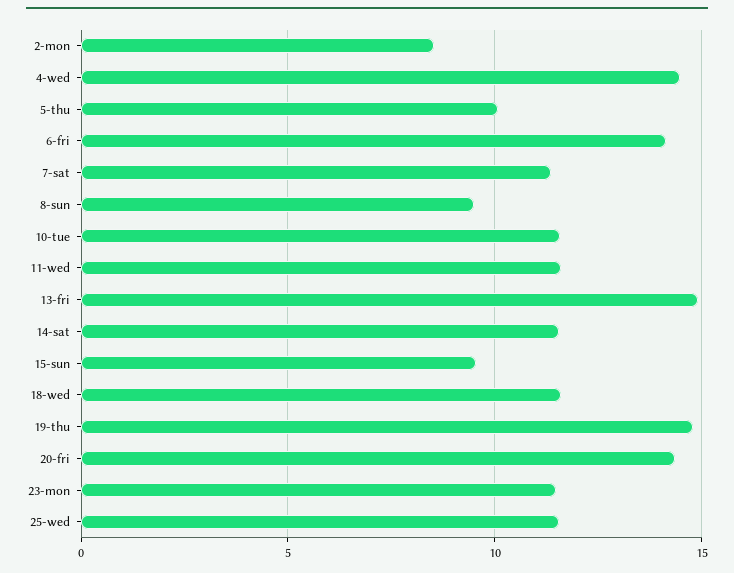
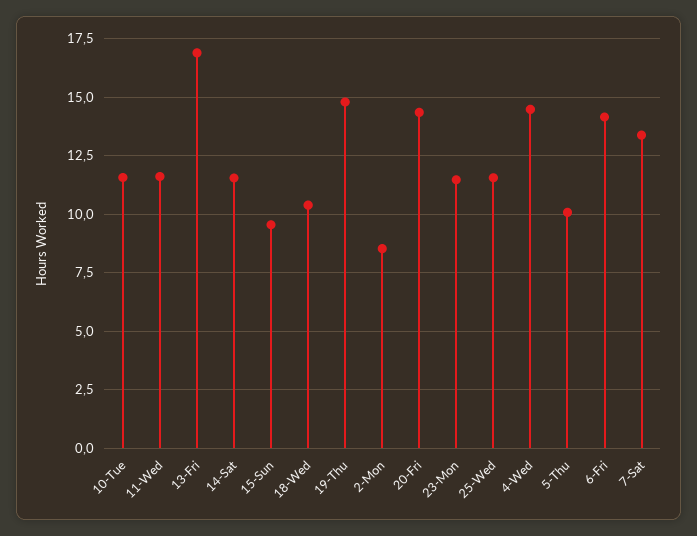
  {
    "2-mon": 8.5,
    "4-wed": 14.5,
    "5-thu": 10,
    "6-fri": 14,
-   "7-sat": 11.5,
+   "7-sat": 13.5,
-   "8-sun": 9.5,
    "10-tue": 11.5,
    "11-wed": 11.5,
-   "13-fri": 15,
+   "13-fri": 17,
    "14-sat": 11.5,
    "15-sun": 9.5,
-   "18-wed": 11.5,
+   "18-wed": 10.5,
    "19-thu": 15,
    "20-fri": 14.5,
    "23-mon": 11.5,
    "25-wed": 11.5
  }

